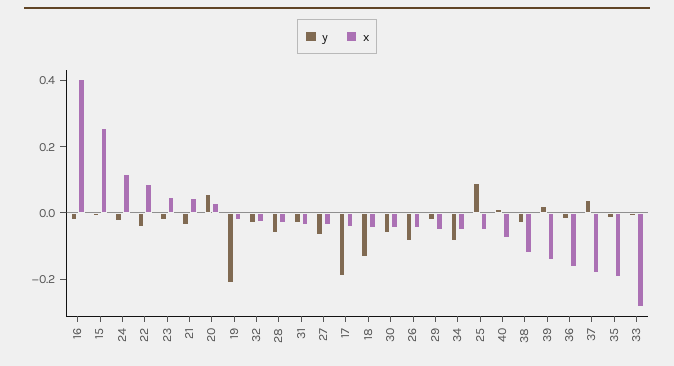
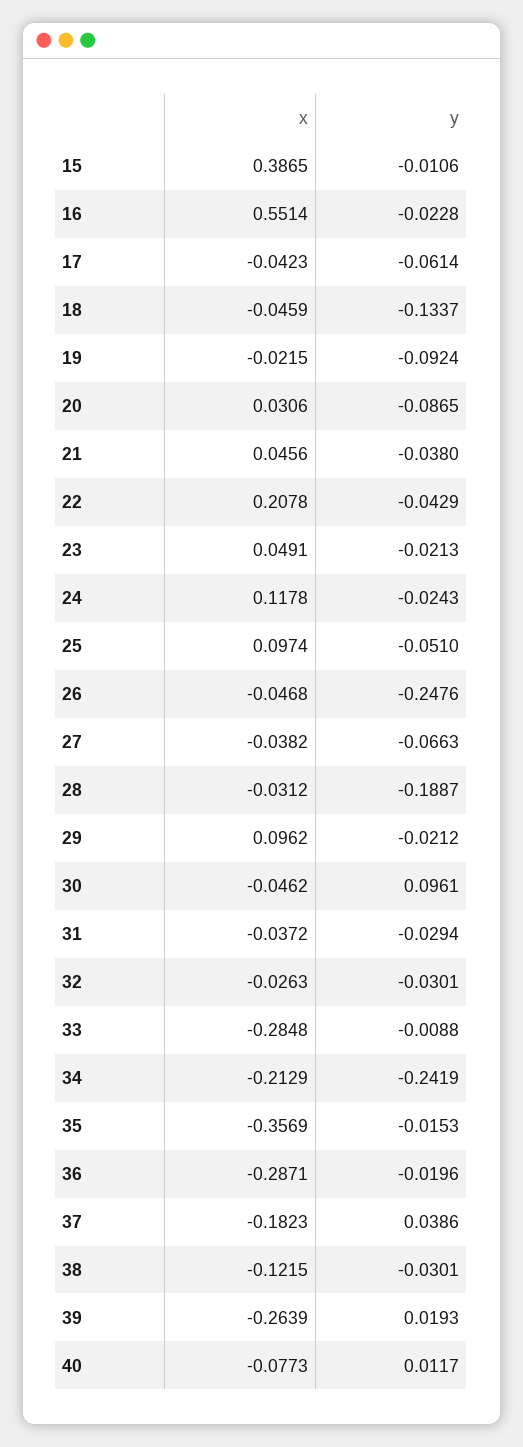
  {
    "y": {
      "16": -0.0228,
      "15": -0.0106,
      "24": -0.0243,
      "22": -0.0429,
      "23": -0.0213,
      "21": -0.038,
-     "20": 0.05,
+     "20": -0.0865,
-     "19": -0.2,
+     "19": -0.0924,
      "32": -0.0301,
-     "28": -0.05,
+     "28": -0.1887,
      "31": -0.0294,
      "27": -0.0663,
-     "17": -0.2,
+     "17": -0.0614,
      "18": -0.1337,
-     "30": -0.05,
+     "30": 0.0961,
-     "26": -0.1,
+     "26": -0.2476,
      "29": -0.0212,
-     "34": -0.1,
+     "34": -0.2419,
-     "25": 0.1,
+     "25": -0.051,
      "40": 0.0117,
      "38": -0.0301,
      "39": 0.0193,
      "36": -0.0196,
      "37": 0.0386,
      "35": -0.0153,
      "33": -0.0088
    },
    "x": {
-     "16": 0.4,
+     "16": 0.5514,
-     "15": 0.25,
+     "15": 0.3865,
      "24": 0.1178,
-     "22": 0.1,
+     "22": 0.2078,
      "23": 0.0491,
      "21": 0.0456,
      "20": 0.0306,
      "19": -0.0215,
      "32": -0.0263,
      "28": -0.0312,
      "31": -0.0372,
      "27": -0.0382,
      "17": -0.0423,
      "18": -0.0459,
      "30": -0.0462,
      "26": -0.0468,
-     "29": -0.05,
+     "29": 0.0962,
-     "34": -0.05,
+     "34": -0.2129,
-     "25": -0.05,
+     "25": 0.0974,
      "40": -0.0773,
      "38": -0.1215,
-     "39": -0.15,
+     "39": -0.2639,
-     "36": -0.15,
+     "36": -0.2871,
      "37": -0.1823,
-     "35": -0.2,
+     "35": -0.3569,
      "33": -0.2848
    }
  }

